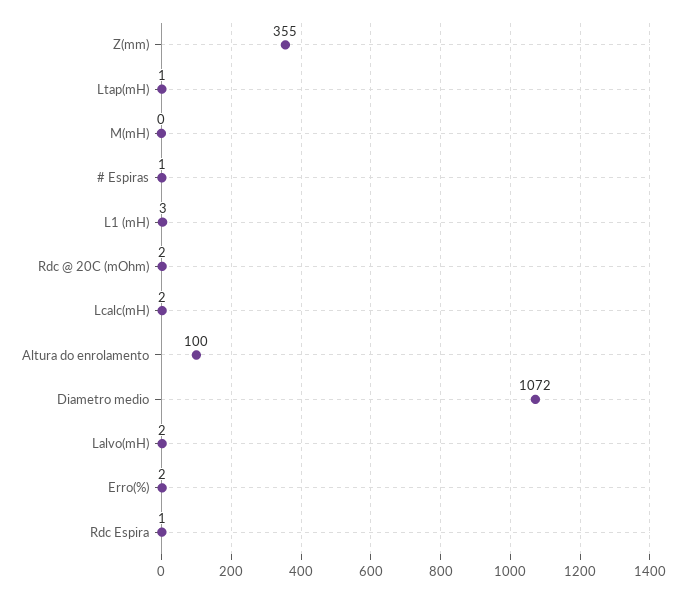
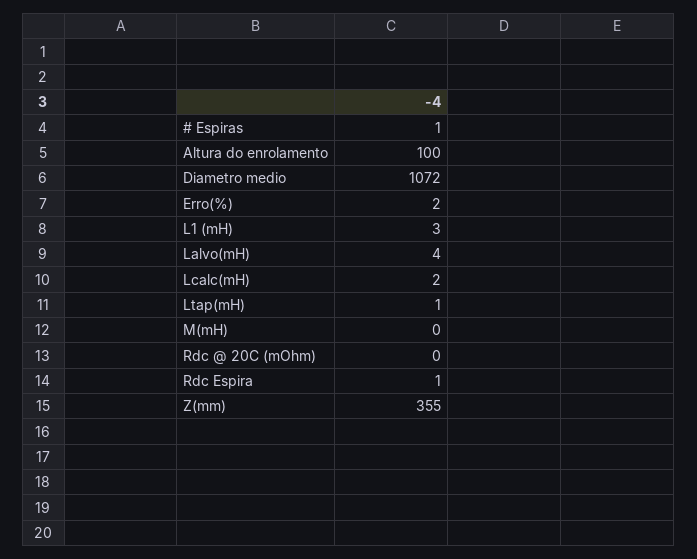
  {
    "Z(mm)": 355,
    "Ltap(mH)": 1,
    "M(mH)": 0,
    "# Espiras": 1,
    "L1 (mH)": 3,
-   "Rdc @ 20C (mOhm)": 2,
+   "Rdc @ 20C (mOhm)": 0,
    "Lcalc(mH)": 2,
    "Altura do enrolamento": 100,
    "Diametro medio": 1072,
-   "Lalvo(mH)": 2,
+   "Lalvo(mH)": 4,
    "Erro(%)": 2,
    "Rdc Espira": 1
  }

